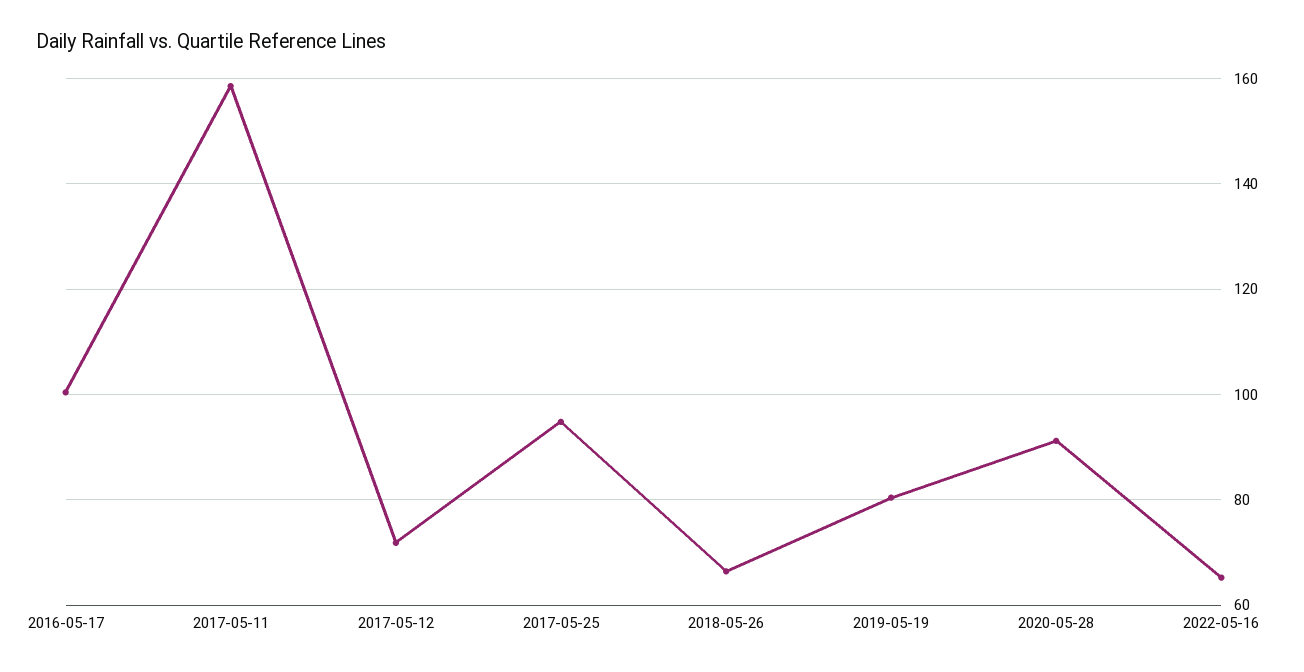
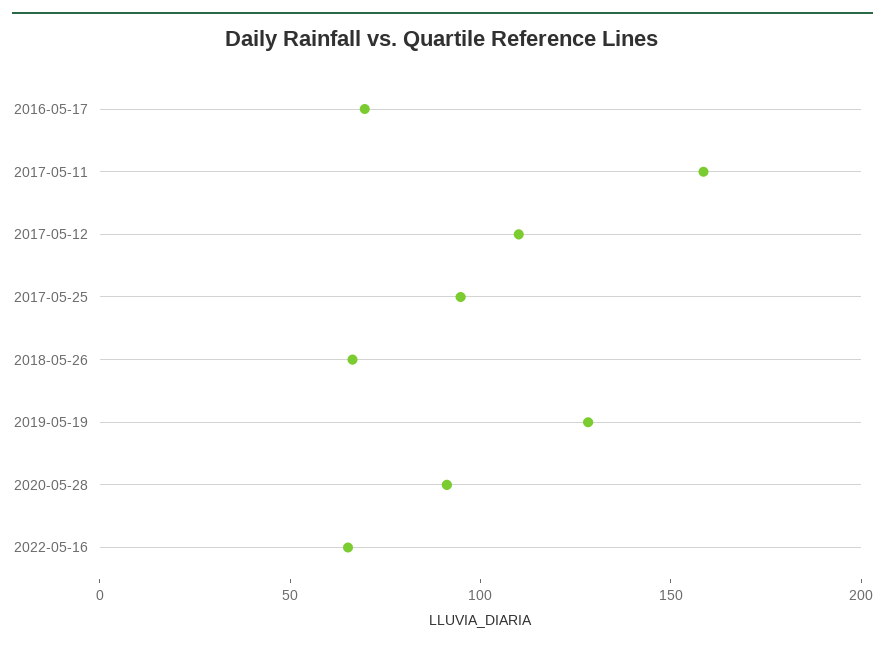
  {
-   "2016-05-17": 100,
+   "2016-05-17": 70,
    "2017-05-11": 158,
-   "2017-05-12": 72,
+   "2017-05-12": 110,
    "2017-05-25": 94,
    "2018-05-26": 66,
-   "2019-05-19": 80,
+   "2019-05-19": 130,
    "2020-05-28": 92,
    "2022-05-16": 66
  }

